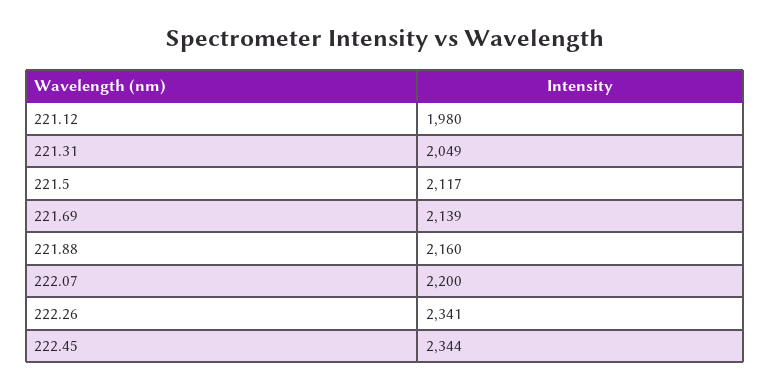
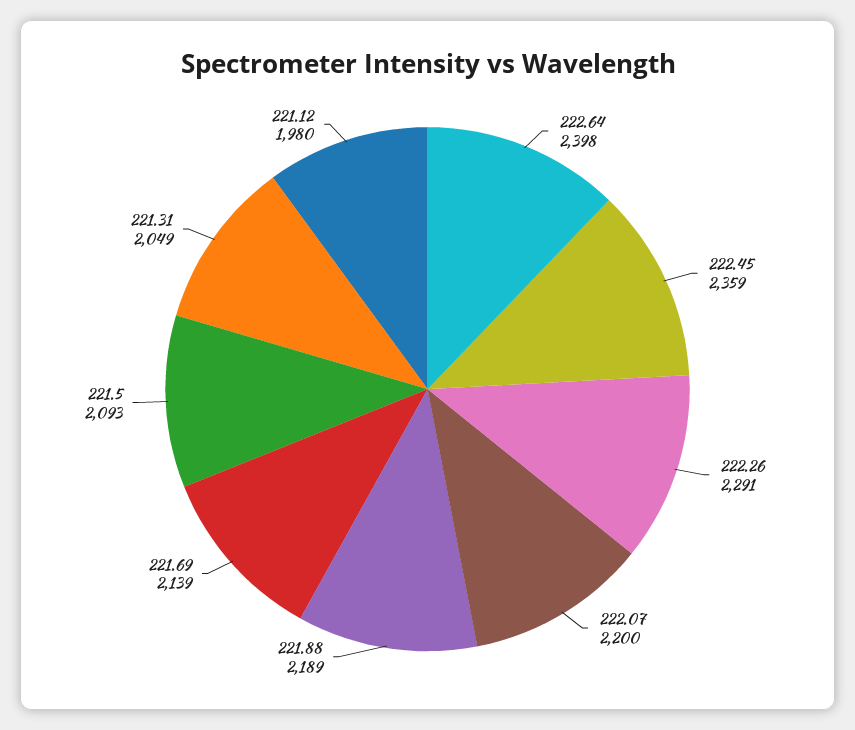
  {
    "221.12": 1980,
    "221.31": 2049,
-   "221.5": 2117,
+   "221.5": 2093,
    "221.69": 2139,
-   "221.88": 2160,
+   "221.88": 2189,
    "222.07": 2200,
-   "222.26": 2341,
+   "222.26": 2291,
-   "222.45": 2344
+   "222.45": 2359,
+   "222.64": 2398
  }

